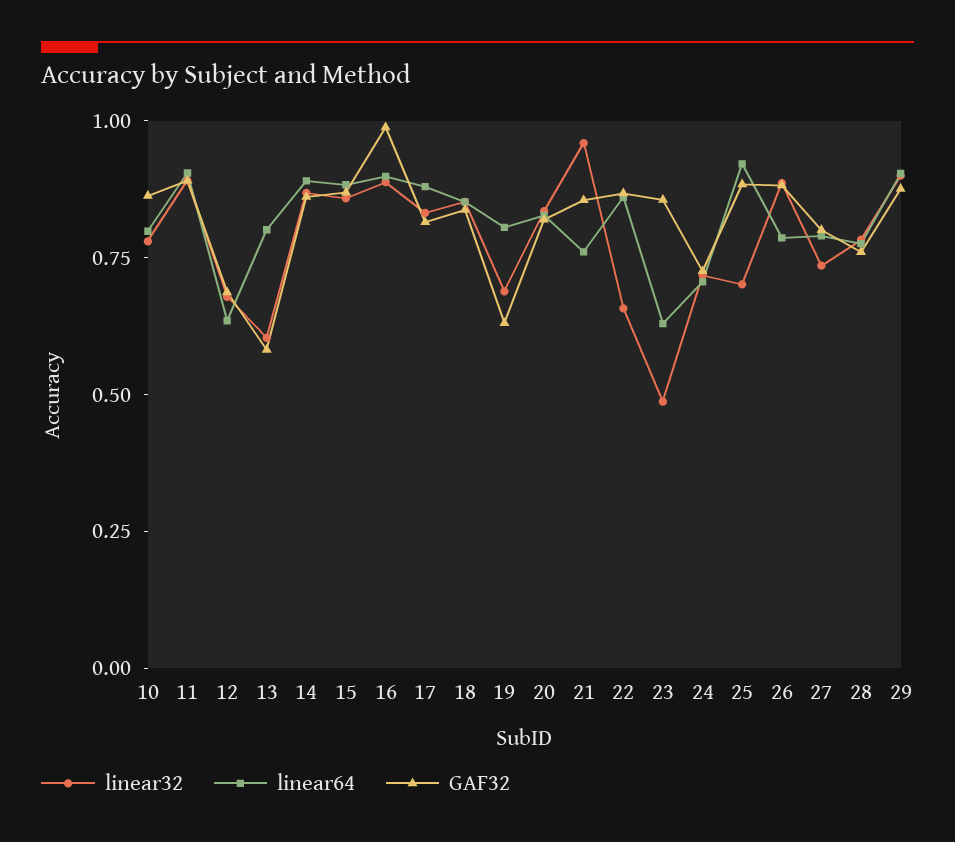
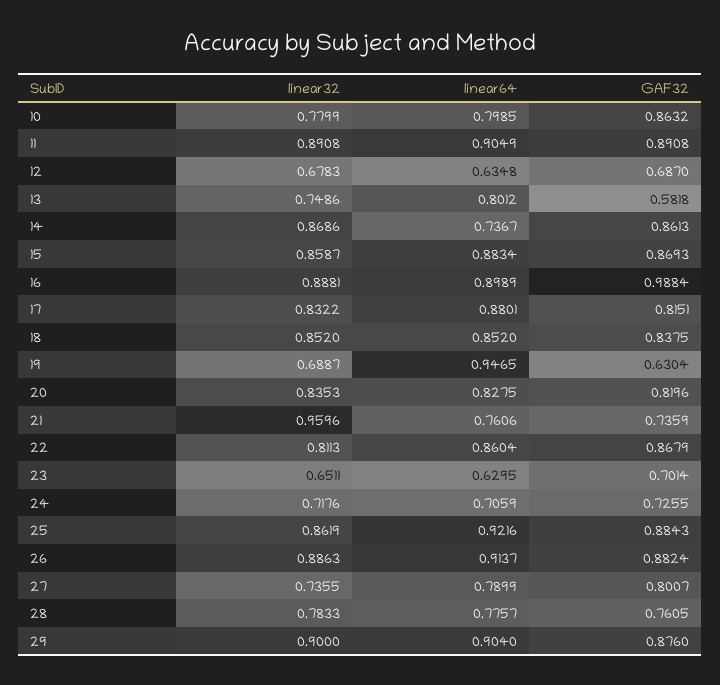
  {
    "linear32": {
      "10": 0.7799,
      "11": 0.8908,
      "12": 0.6783,
-     "13": 0.6,
+     "13": 0.7486,
      "14": 0.8686,
      "15": 0.8587,
      "16": 0.8881,
      "17": 0.8322,
      "18": 0.852,
      "19": 0.6887,
      "20": 0.8353,
      "21": 0.9596,
-     "22": 0.65,
+     "22": 0.8113,
-     "23": 0.5,
+     "23": 0.6511,
      "24": 0.7176,
-     "25": 0.7,
+     "25": 0.8619,
      "26": 0.8863,
      "27": 0.7355,
      "28": 0.7833,
      "29": 0.9
    },
    "linear64": {
      "10": 0.7985,
      "11": 0.9049,
      "12": 0.6348,
      "13": 0.8012,
-     "14": 0.9,
+     "14": 0.7367,
      "15": 0.8834,
      "16": 0.8989,
      "17": 0.8801,
      "18": 0.852,
-     "19": 0.8,
+     "19": 0.9465,
      "20": 0.8275,
      "21": 0.7606,
      "22": 0.8604,
      "23": 0.6295,
      "24": 0.7059,
      "25": 0.9216,
-     "26": 0.8,
+     "26": 0.9137,
      "27": 0.7899,
      "28": 0.7757,
      "29": 0.904
    },
    "GAF32": {
      "10": 0.8632,
      "11": 0.8908,
      "12": 0.687,
      "13": 0.5818,
      "14": 0.8613,
      "15": 0.8693,
      "16": 0.9884,
      "17": 0.8151,
      "18": 0.8375,
      "19": 0.6304,
      "20": 0.8196,
-     "21": 0.85,
+     "21": 0.7359,
      "22": 0.8679,
-     "23": 0.85,
+     "23": 0.7014,
      "24": 0.7255,
      "25": 0.8843,
      "26": 0.8824,
      "27": 0.8007,
      "28": 0.7605,
      "29": 0.876
    }
  }

